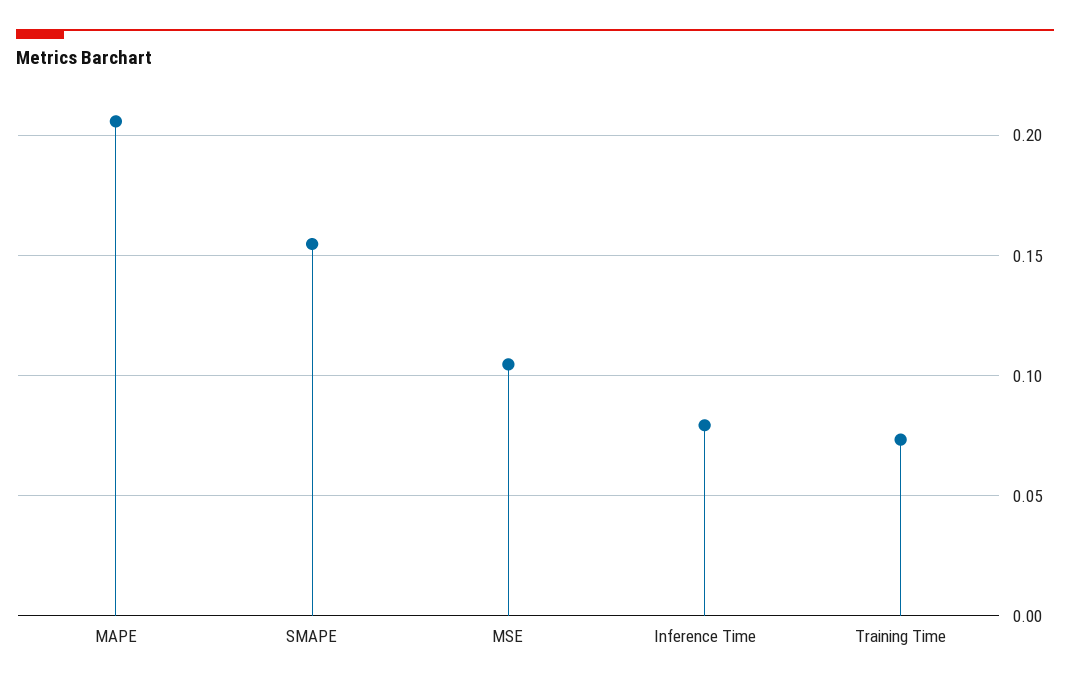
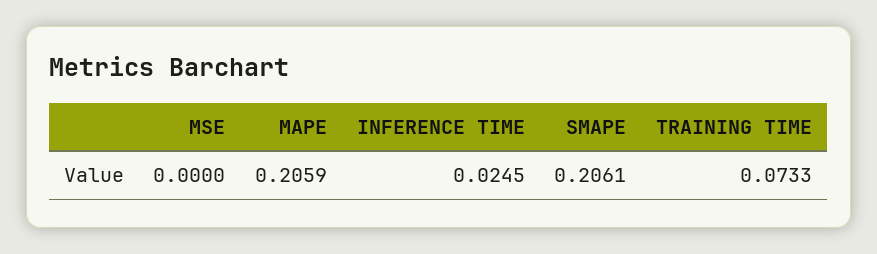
  {
    "MAPE": 0.2059,
-   "SMAPE": 0.155,
+   "SMAPE": 0.2061,
-   "MSE": 0.105,
+   "MSE": 0,
-   "Inference Time": 0.08,
+   "Inference Time": 0.0245,
    "Training Time": 0.0733
  }

